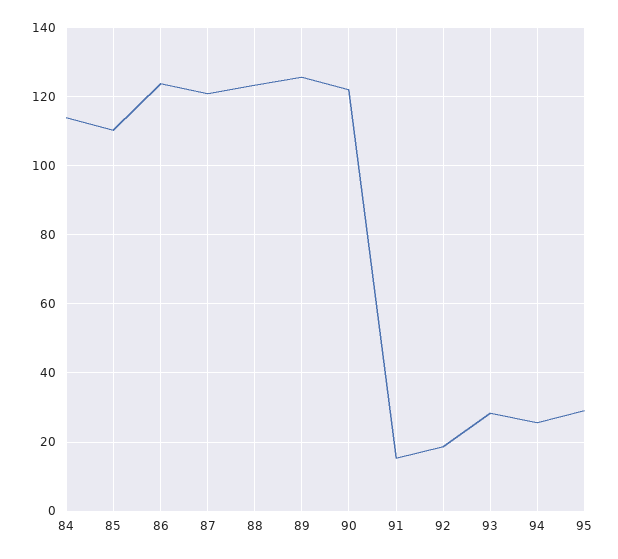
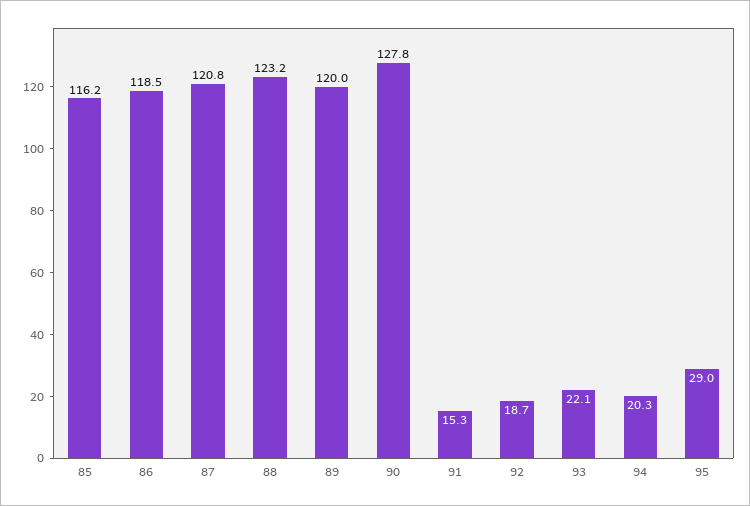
  {
-   "84": 114,
-   "85": 110,
+   "85": 116.2,
-   "86": 124,
+   "86": 118.5,
    "87": 120.8,
    "88": 123.2,
-   "89": 126,
+   "89": 120,
-   "90": 122,
+   "90": 127.8,
    "91": 15.3,
    "92": 18.7,
-   "93": 28,
+   "93": 22.1,
-   "94": 26,
+   "94": 20.3,
    "95": 29
  }

